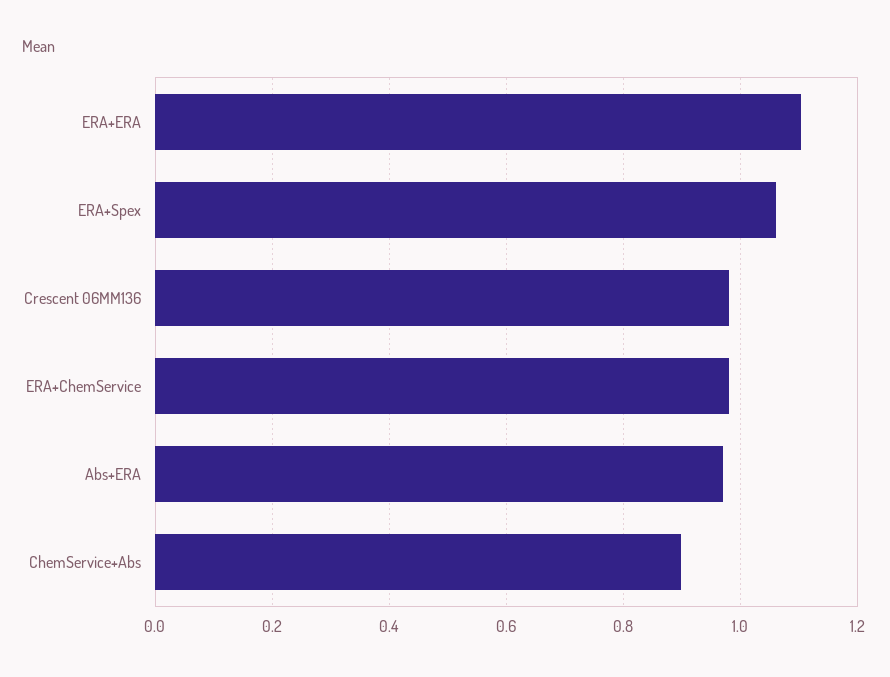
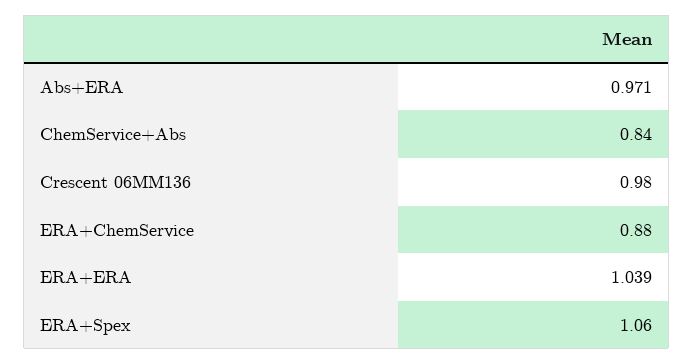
  {
-   "ERA+ERA": 1.1,
+   "ERA+ERA": 1.039,
    "ERA+Spex": 1.06,
    "Crescent 06MM136": 0.98,
-   "ERA+ChemService": 0.98,
+   "ERA+ChemService": 0.88,
    "Abs+ERA": 0.971,
-   "ChemService+Abs": 0.9
+   "ChemService+Abs": 0.84
  }

